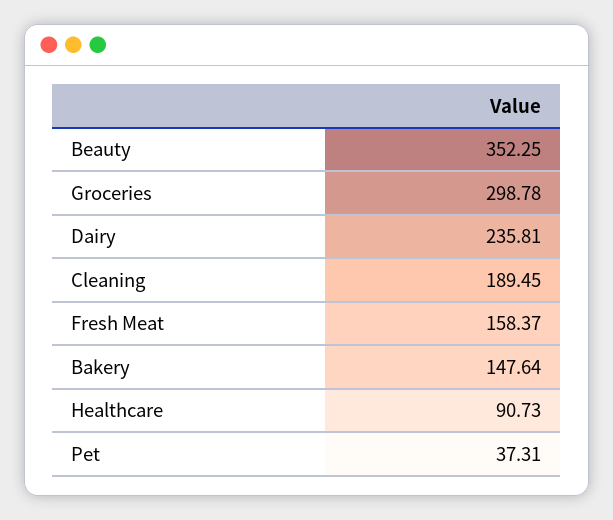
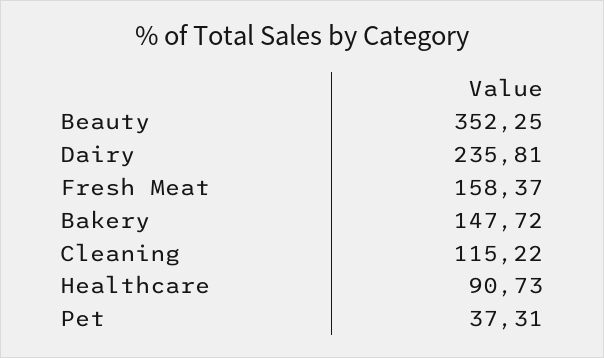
  {
    "Beauty": 352.25,
-   "Groceries": 298.78,
    "Dairy": 235.81,
-   "Cleaning": 189.45,
+   "Cleaning": 115.22,
    "Fresh Meat": 158.37,
-   "Bakery": 147.64,
+   "Bakery": 147.72,
    "Healthcare": 90.73,
    "Pet": 37.31
  }

